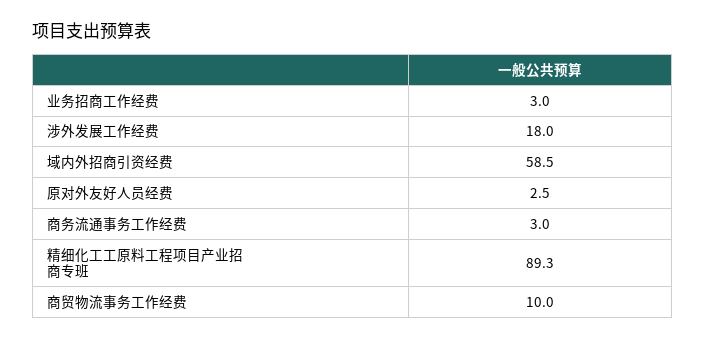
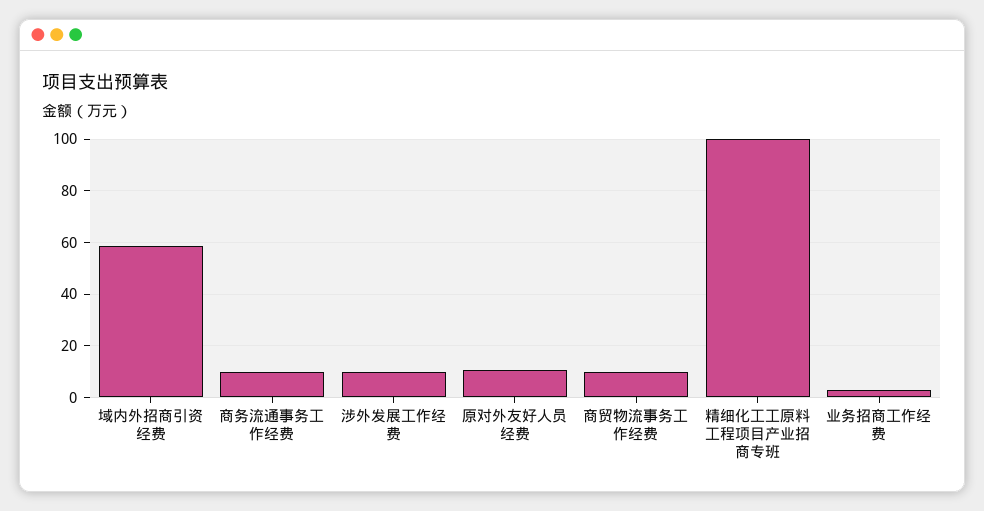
  {
    "业务招商工作经费": 3,
-   "涉外发展工作经费": 18,
+   "涉外发展工作经费": 10,
    "域内外招商引资经费": 58.5,
-   "原对外友好人员经费": 2.5,
+   "原对外友好人员经费": 10,
-   "商务流通事务工作经费": 3,
+   "商务流通事务工作经费": 10,
-   "精细化工工原料工程项目产业招商专班": 89.3,
+   "精细化工工原料工程项目产业招商专班": 100,
    "商贸物流事务工作经费": 10
  }

